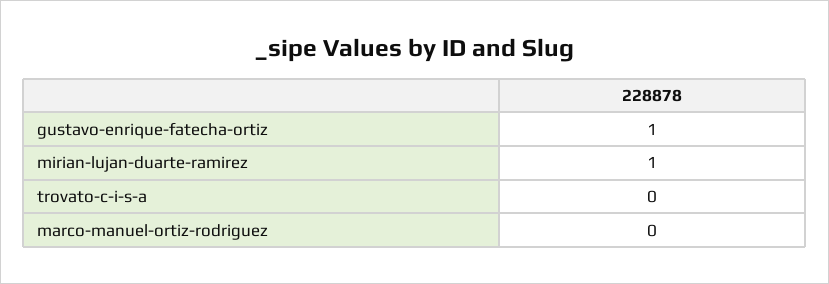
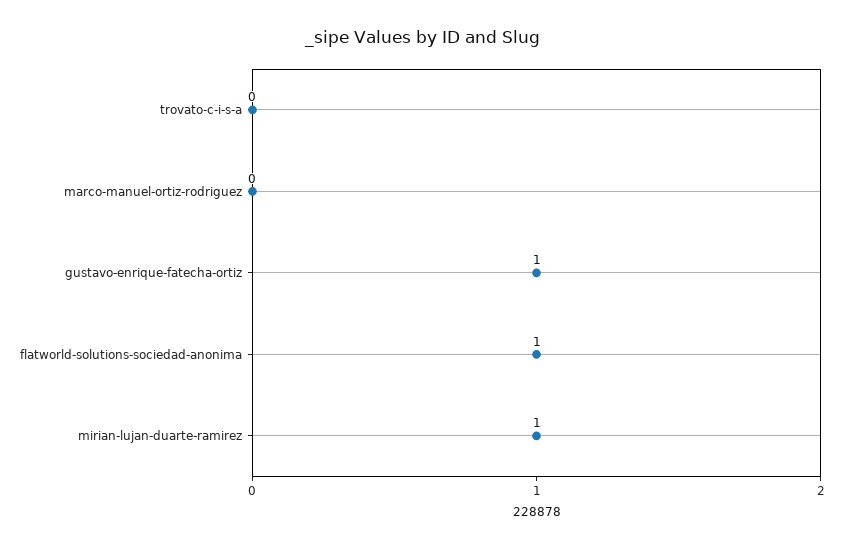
  {
    "gustavo-enrique-fatecha-ortiz": 1,
    "mirian-lujan-duarte-ramirez": 1,
    "trovato-c-i-s-a": 0,
-   "marco-manuel-ortiz-rodriguez": 0
+   "marco-manuel-ortiz-rodriguez": 0,
+   "flatworld-solutions-sociedad-anonima": 1
  }

